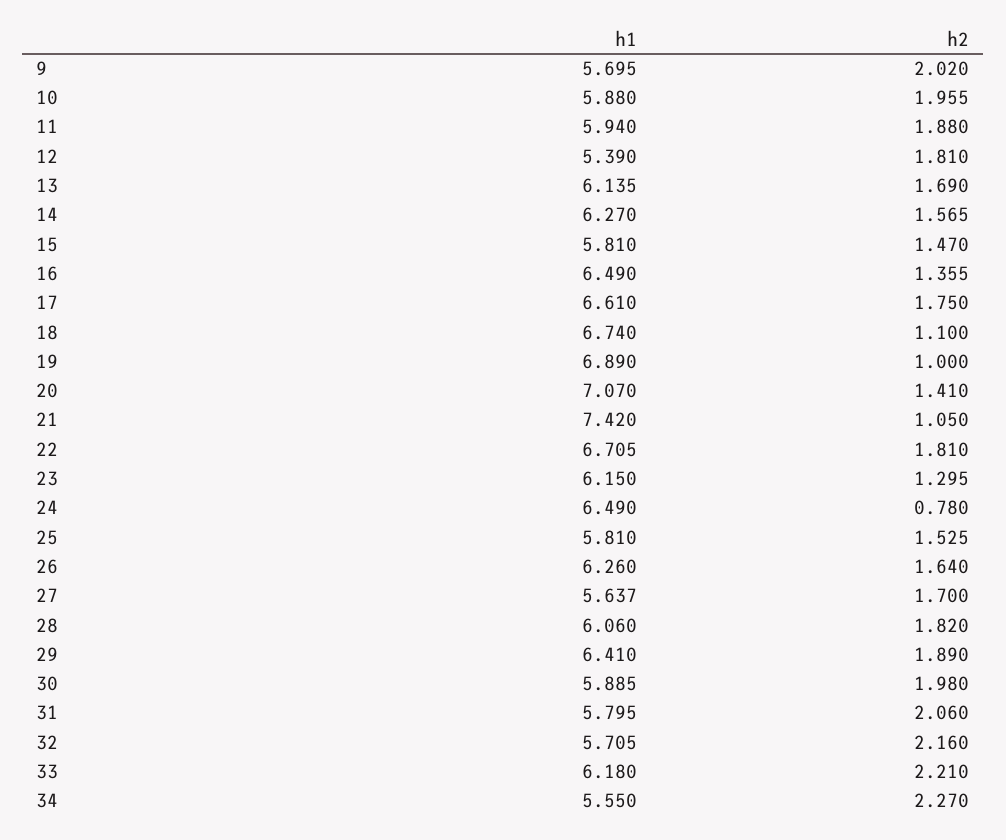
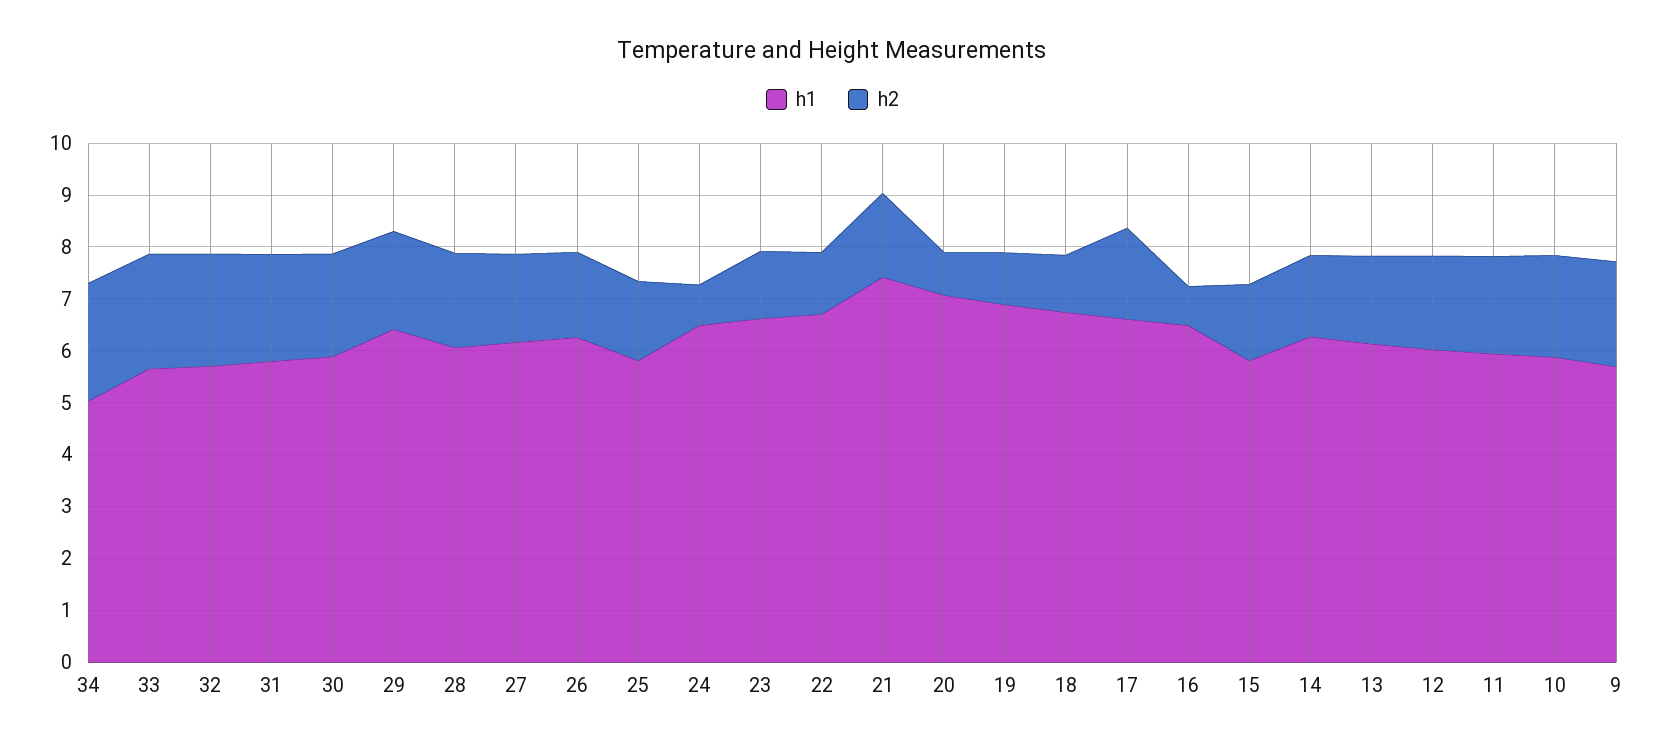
  {
    "h1": {
      "9": 5.695,
      "10": 5.88,
      "11": 5.94,
-     "12": 5.39,
+     "12": 6,
      "13": 6.135,
      "14": 6.27,
      "15": 5.81,
      "16": 6.49,
      "17": 6.61,
      "18": 6.74,
      "19": 6.89,
      "20": 7.07,
      "21": 7.42,
      "22": 6.705,
-     "23": 6.15,
+     "23": 6.6,
      "24": 6.49,
      "25": 5.81,
      "26": 6.26,
-     "27": 5.637,
+     "27": 6.2,
      "28": 6.06,
      "29": 6.41,
      "30": 5.885,
      "31": 5.795,
      "32": 5.705,
-     "33": 6.18,
+     "33": 5.6,
-     "34": 5.55
+     "34": 5
    },
    "h2": {
      "9": 2.02,
      "10": 1.955,
      "11": 1.88,
      "12": 1.81,
      "13": 1.69,
      "14": 1.565,
      "15": 1.47,
-     "16": 1.355,
+     "16": 0.8,
      "17": 1.75,
      "18": 1.1,
      "19": 1,
-     "20": 1.41,
+     "20": 0.8,
-     "21": 1.05,
+     "21": 1.6,
-     "22": 1.81,
+     "22": 1.2,
      "23": 1.295,
      "24": 0.78,
      "25": 1.525,
      "26": 1.64,
      "27": 1.7,
      "28": 1.82,
      "29": 1.89,
      "30": 1.98,
      "31": 2.06,
      "32": 2.16,
      "33": 2.21,
      "34": 2.27
    }
  }

